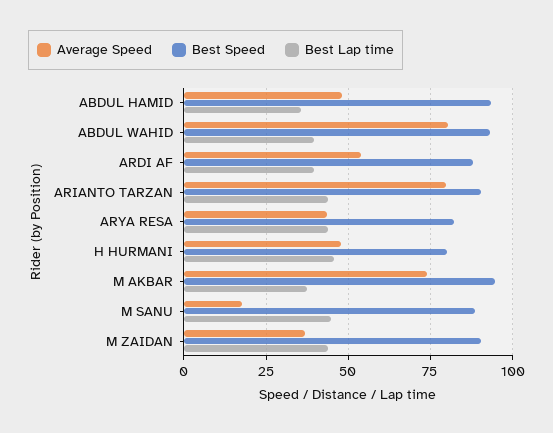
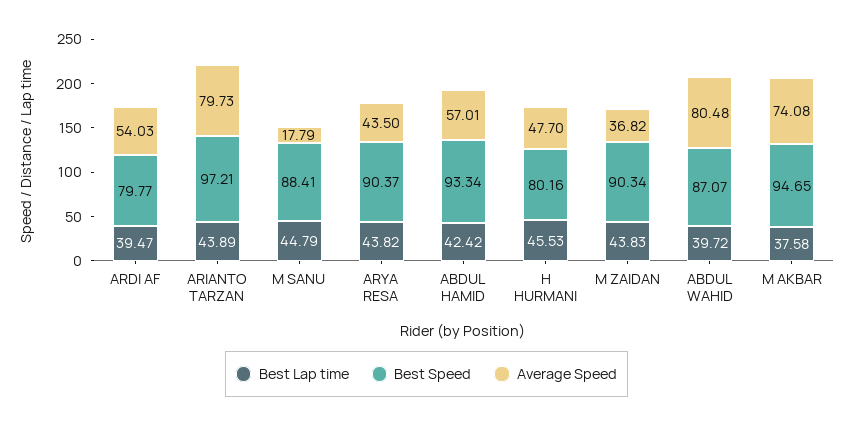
  {
    "Average Speed": {
-     "ABDUL HAMID": 47.5,
+     "ABDUL HAMID": 57.01,
      "ABDUL WAHID": 80.48,
      "ARDI AF": 54.03,
      "ARIANTO TARZAN": 79.73,
      "ARYA RESA": 43.5,
      "H HURMANI": 47.7,
      "M AKBAR": 74.08,
      "M SANU": 17.79,
      "M ZAIDAN": 36.82
    },
    "Best Speed": {
      "ABDUL HAMID": 93.34,
-     "ABDUL WAHID": 92.5,
+     "ABDUL WAHID": 87.07,
-     "ARDI AF": 87.5,
+     "ARDI AF": 79.77,
-     "ARIANTO TARZAN": 90,
+     "ARIANTO TARZAN": 97.21,
-     "ARYA RESA": 82.5,
+     "ARYA RESA": 90.37,
      "H HURMANI": 80.16,
      "M AKBAR": 94.65,
      "M SANU": 88.41,
      "M ZAIDAN": 90.34
    },
    "Best Lap time": {
-     "ABDUL HAMID": 35,
+     "ABDUL HAMID": 42.42,
      "ABDUL WAHID": 39.72,
      "ARDI AF": 39.47,
      "ARIANTO TARZAN": 43.89,
      "ARYA RESA": 43.82,
      "H HURMANI": 45.53,
      "M AKBAR": 37.58,
      "M SANU": 44.79,
      "M ZAIDAN": 43.83
    }
  }

